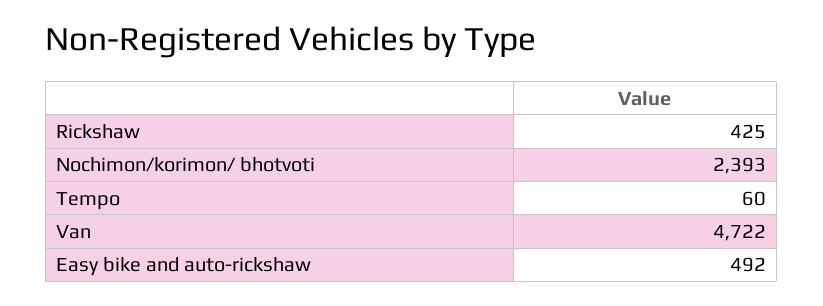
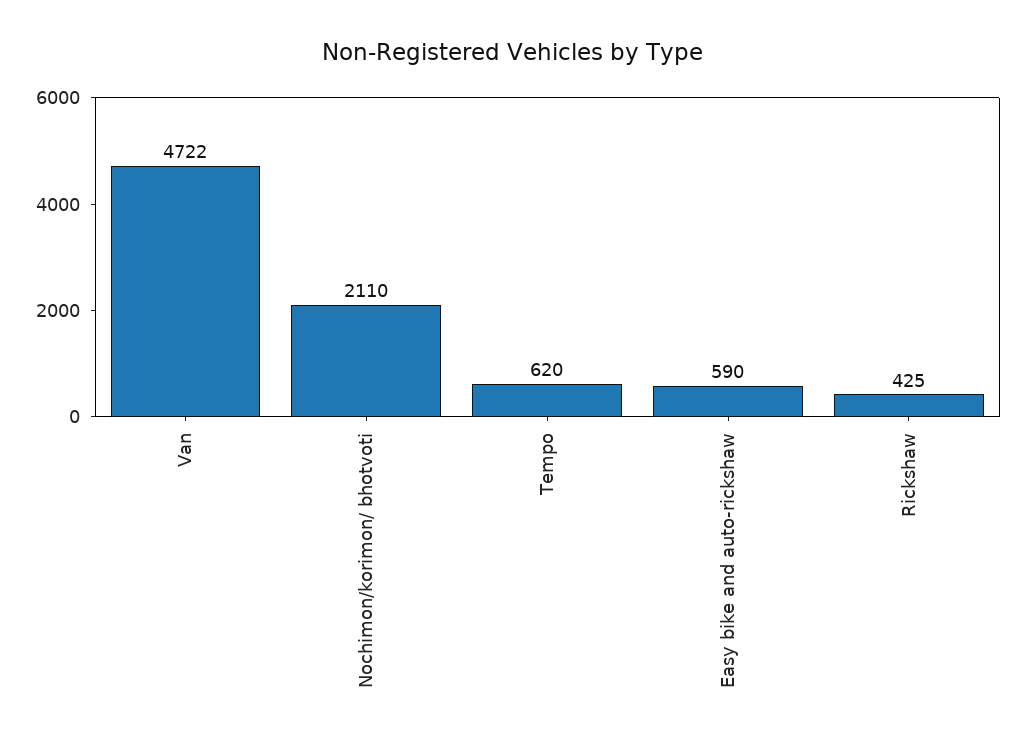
  {
    "Rickshaw": 425,
-   "Nochimon/korimon/ bhotvoti": 2393,
+   "Nochimon/korimon/ bhotvoti": 2110,
-   "Tempo": 60,
+   "Tempo": 620,
    "Van": 4722,
-   "Easy bike and auto-rickshaw": 492
+   "Easy bike and auto-rickshaw": 590
  }

